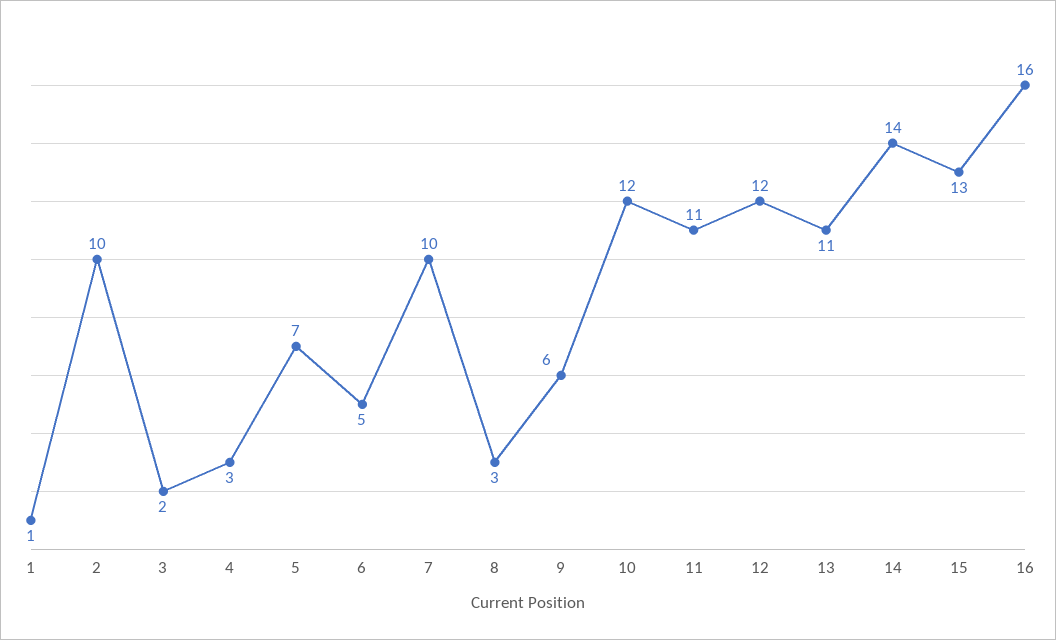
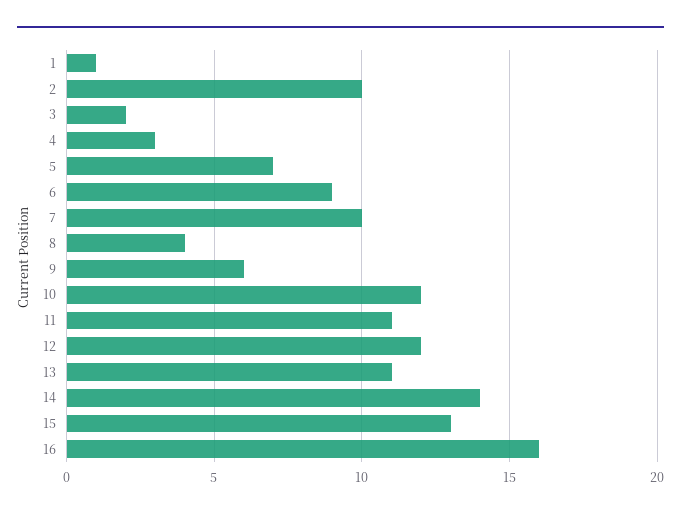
  {
    "1": 1,
    "2": 10,
    "3": 2,
    "4": 3,
    "5": 7,
-   "6": 5,
+   "6": 9,
    "7": 10,
-   "8": 3,
+   "8": 4,
    "9": 6,
    "10": 12,
    "11": 11,
    "12": 12,
    "13": 11,
    "14": 14,
    "15": 13,
    "16": 16
  }

